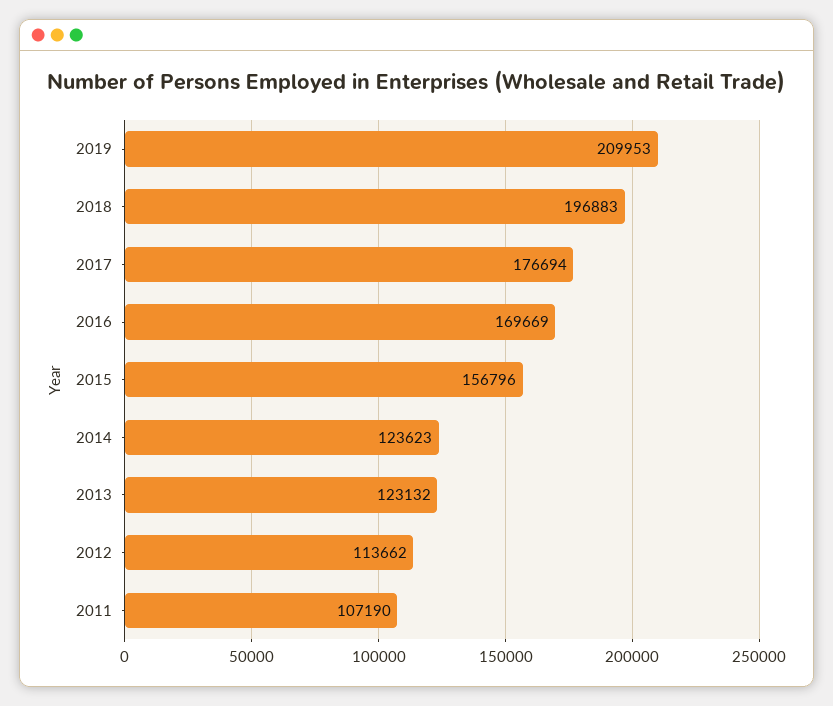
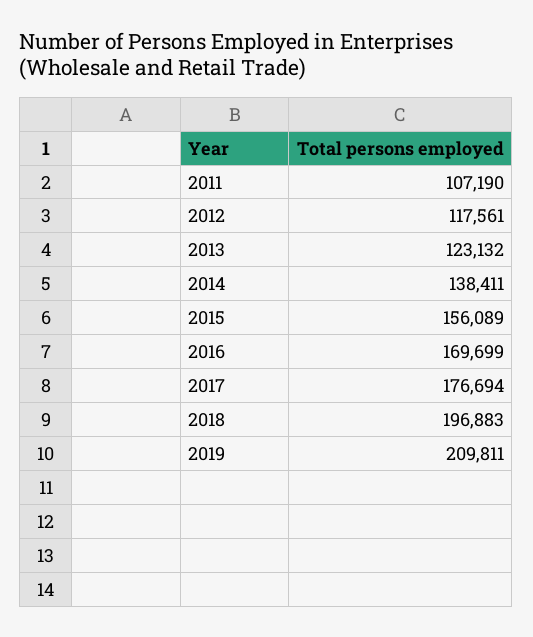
  {
-   "2019": 209953,
+   "2019": 209811,
    "2018": 196883,
    "2017": 176694,
-   "2016": 169669,
+   "2016": 169699,
-   "2015": 156796,
+   "2015": 156089,
-   "2014": 123623,
+   "2014": 138411,
    "2013": 123132,
-   "2012": 113662,
+   "2012": 117561,
    "2011": 107190
  }

